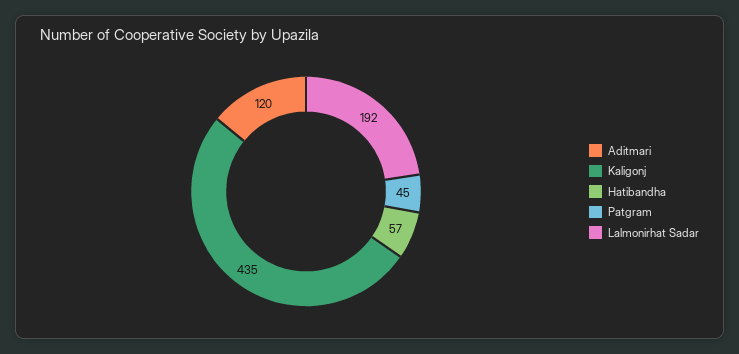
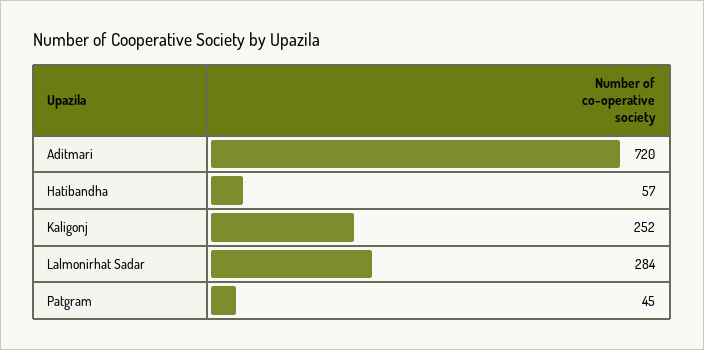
  {
-   "Aditmari": 120,
+   "Aditmari": 720,
-   "Kaligonj": 435,
+   "Kaligonj": 252,
    "Hatibandha": 57,
    "Patgram": 45,
-   "Lalmonirhat Sadar": 192
+   "Lalmonirhat Sadar": 284
  }

